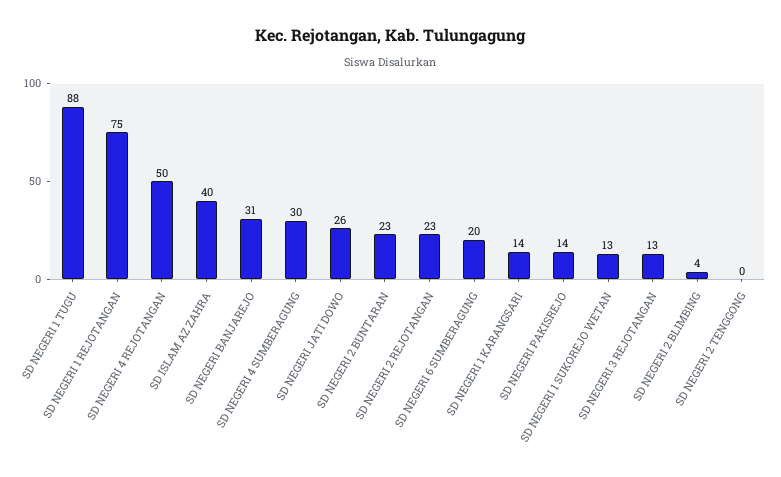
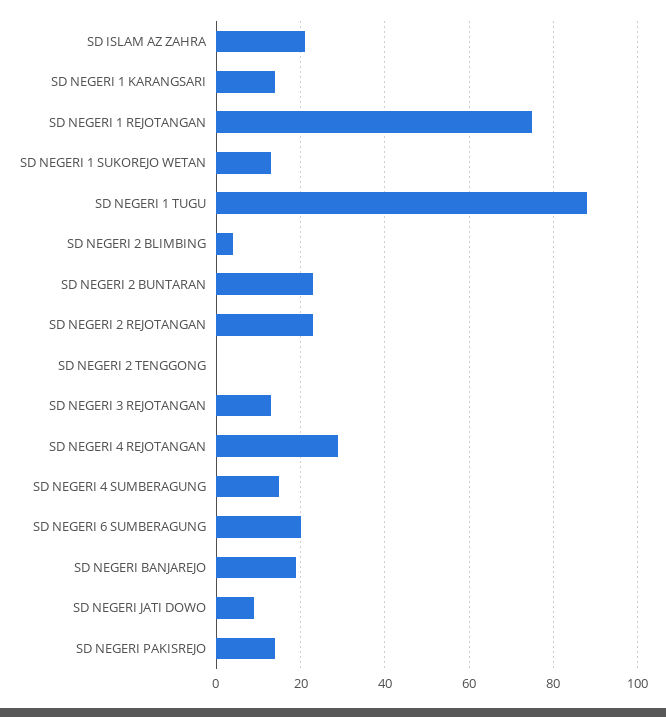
  {
    "SD NEGERI 1 TUGU": 88,
    "SD NEGERI 1 REJOTANGAN": 75,
-   "SD NEGERI 4 REJOTANGAN": 50,
+   "SD NEGERI 4 REJOTANGAN": 30,
-   "SD ISLAM AZ ZAHRA": 40,
+   "SD ISLAM AZ ZAHRA": 20,
-   "SD NEGERI BANJAREJO": 31,
+   "SD NEGERI BANJAREJO": 20,
-   "SD NEGERI 4 SUMBERAGUNG": 30,
+   "SD NEGERI 4 SUMBERAGUNG": 15,
-   "SD NEGERI JATI DOWO": 26,
+   "SD NEGERI JATI DOWO": 10,
    "SD NEGERI 2 BUNTARAN": 23,
    "SD NEGERI 2 REJOTANGAN": 23,
    "SD NEGERI 6 SUMBERAGUNG": 20,
    "SD NEGERI 1 KARANGSARI": 14,
    "SD NEGERI PAKISREJO": 14,
    "SD NEGERI 1 SUKOREJO WETAN": 13,
    "SD NEGERI 3 REJOTANGAN": 13,
    "SD NEGERI 2 BLIMBING": 4,
    "SD NEGERI 2 TENGGONG": 0
  }

